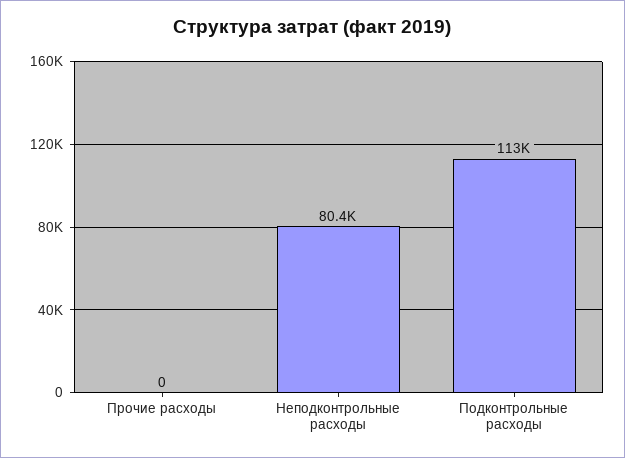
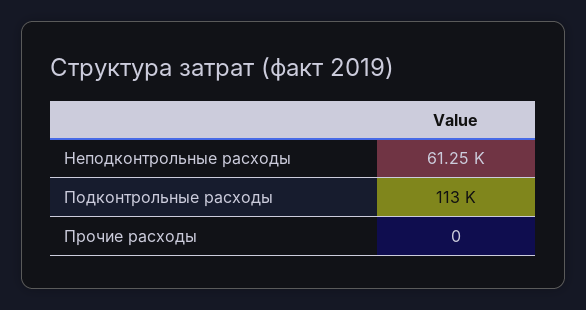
  {
    "Прочие расходы": 0,
-   "Неподконтрольные расходы": 80400,
+   "Неподконтрольные расходы": 61250,
    "Подконтрольные расходы": 113000
  }

